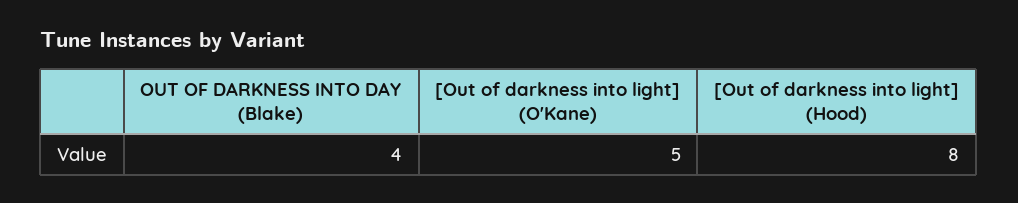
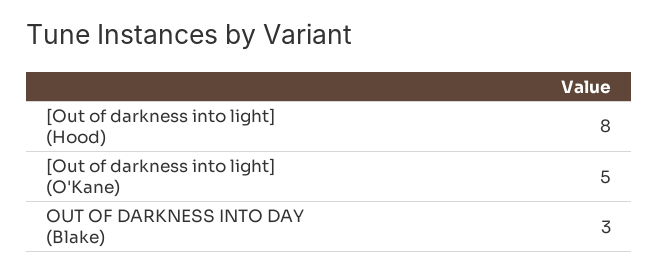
  {
-   "OUT OF DARKNESS INTO DAY (Blake)": 4,
+   "OUT OF DARKNESS INTO DAY (Blake)": 3,
    "[Out of darkness into light] (O'Kane)": 5,
    "[Out of darkness into light] (Hood)": 8
  }

